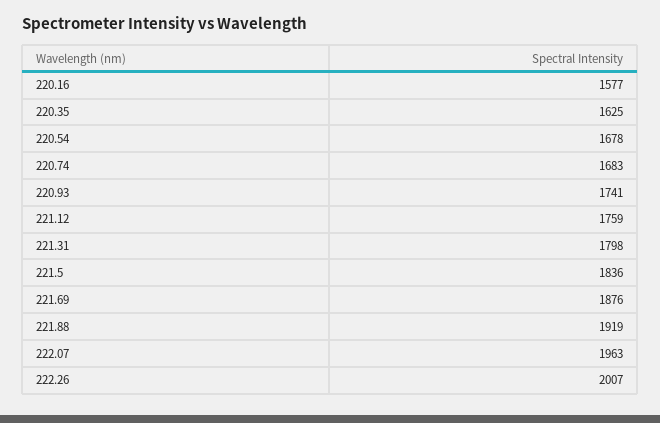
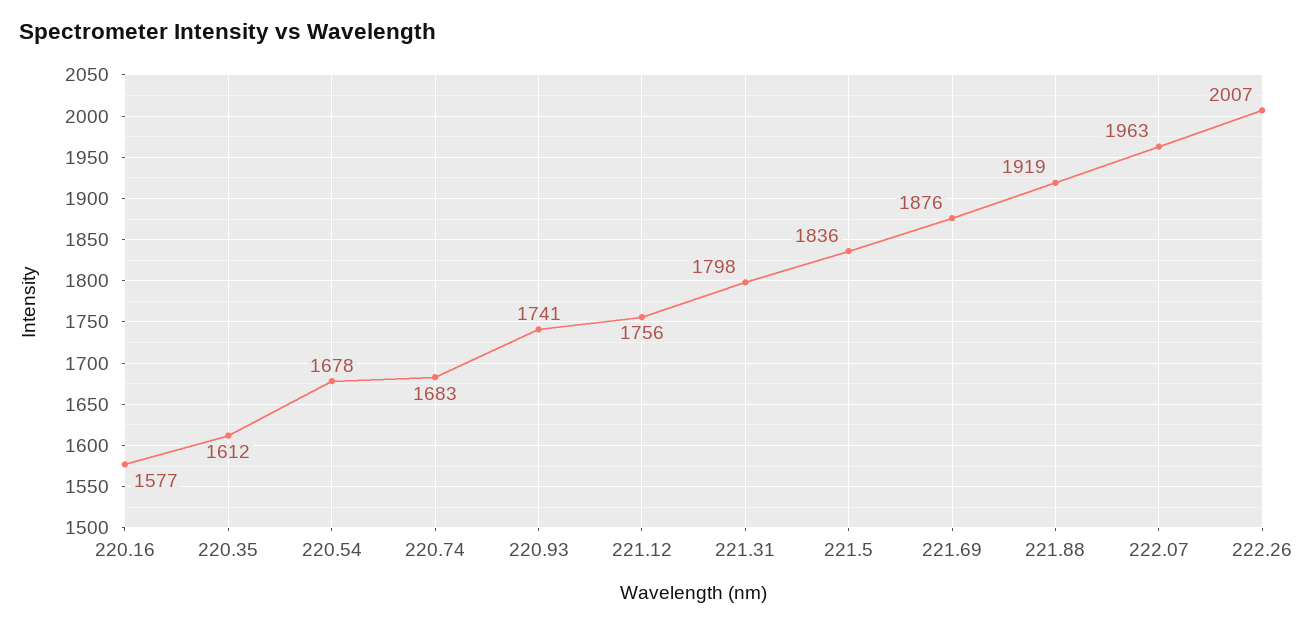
  {
    "220.16": 1577,
-   "220.35": 1625,
+   "220.35": 1612,
    "220.54": 1678,
    "220.74": 1683,
    "220.93": 1741,
-   "221.12": 1759,
+   "221.12": 1756,
    "221.31": 1798,
    "221.5": 1836,
    "221.69": 1876,
    "221.88": 1919,
    "222.07": 1963,
    "222.26": 2007
  }

